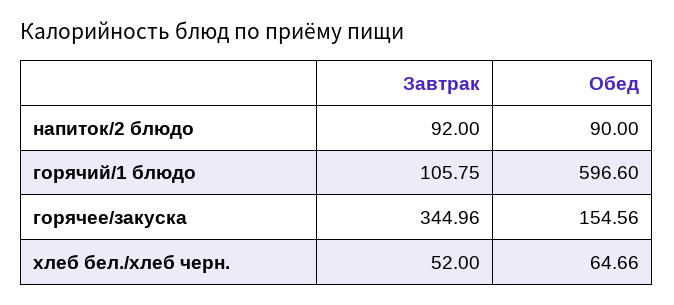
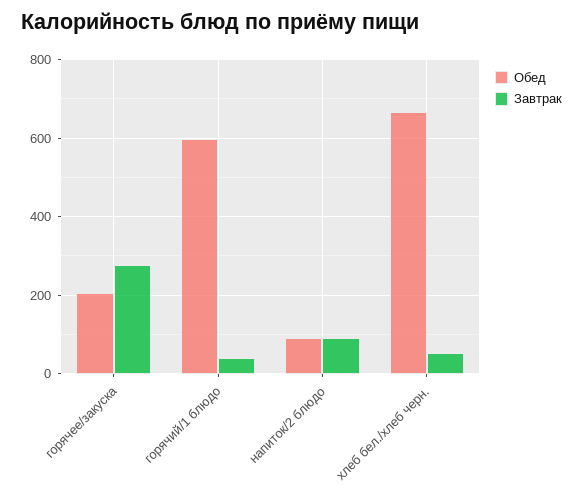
  {
    "Завтрак": {
      "напиток/2 блюдо": 92,
-     "горячий/1 блюдо": 105.75,
+     "горячий/1 блюдо": 40,
-     "горячее/закуска": 344.96,
+     "горячее/закуска": 280,
      "хлеб бел./хлеб черн.": 52
    },
    "Обед": {
      "напиток/2 блюдо": 90,
      "горячий/1 блюдо": 596.6,
-     "горячее/закуска": 154.56,
+     "горячее/закуска": 200,
-     "хлеб бел./хлеб черн.": 64.66
+     "хлеб бел./хлеб черн.": 660
    }
  }

